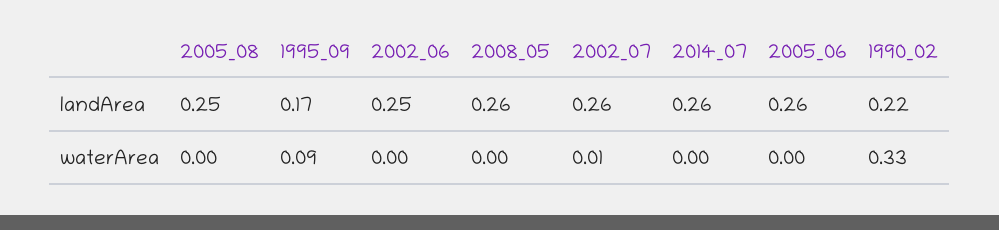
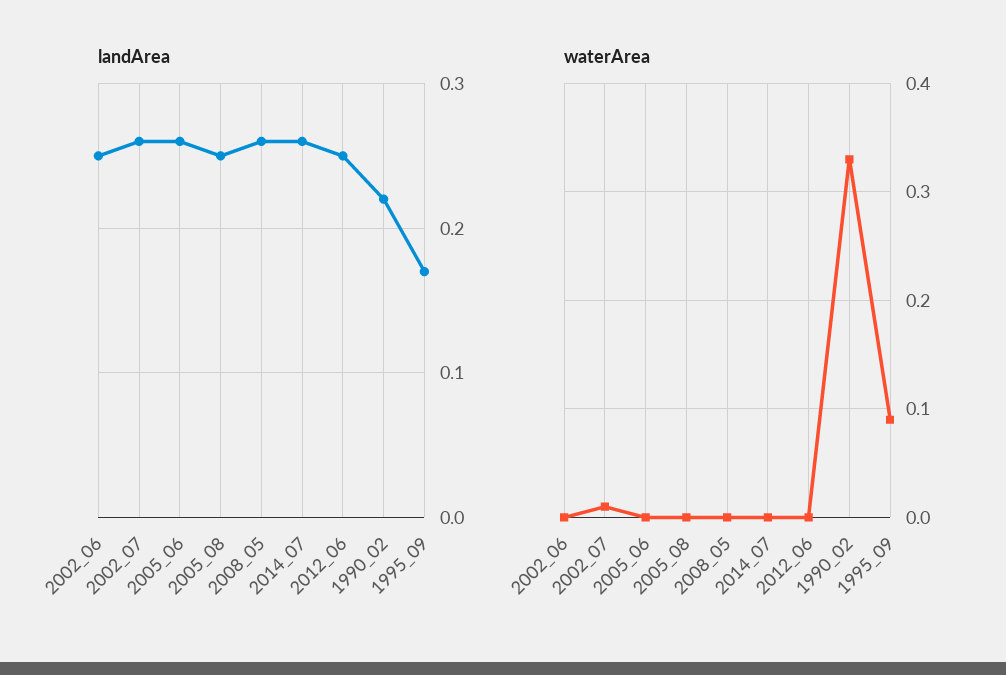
  {
    "landArea": {
      "2005_08": 0.25,
      "1995_09": 0.17,
      "2002_06": 0.25,
      "2008_05": 0.26,
      "2002_07": 0.26,
      "2014_07": 0.26,
      "2005_06": 0.26,
-     "1990_02": 0.22
+     "1990_02": 0.22,
+     "2012_06": 0.25
    },
    "waterArea": {
      "2005_08": 0,
      "1995_09": 0.09,
      "2002_06": 0,
      "2008_05": 0,
      "2002_07": 0.01,
      "2014_07": 0,
      "2005_06": 0,
-     "1990_02": 0.33
+     "1990_02": 0.33,
+     "2012_06": 0
    }
  }

